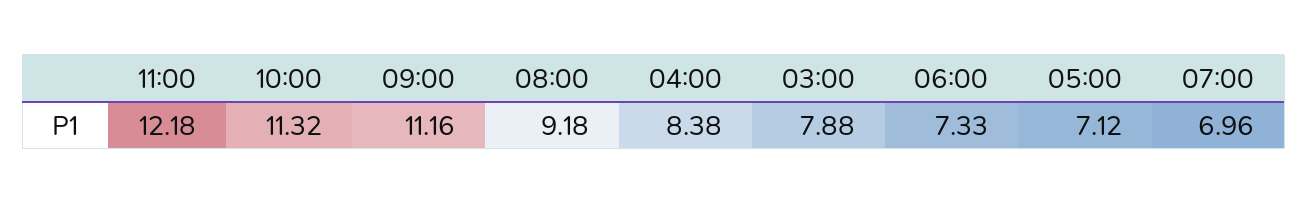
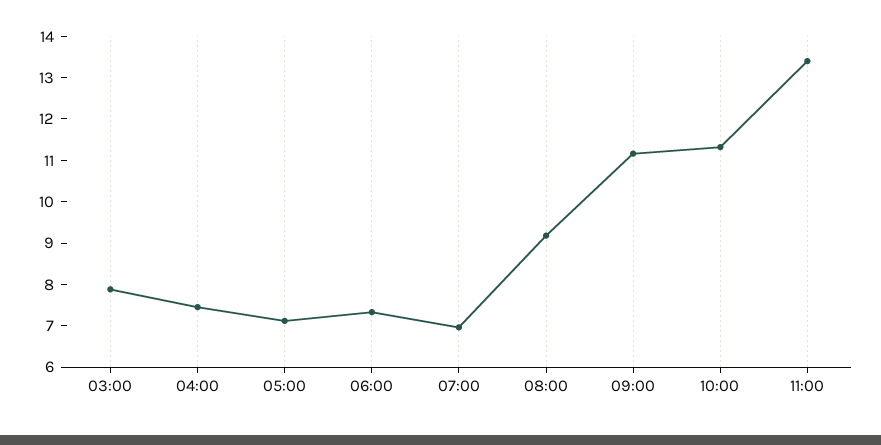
  {
-   "11:00": 12.18,
+   "11:00": 13.4,
    "10:00": 11.32,
    "09:00": 11.16,
    "08:00": 9.18,
-   "04:00": 8.38,
+   "04:00": 7.4,
    "03:00": 7.88,
    "06:00": 7.33,
    "05:00": 7.12,
    "07:00": 6.96
  }

